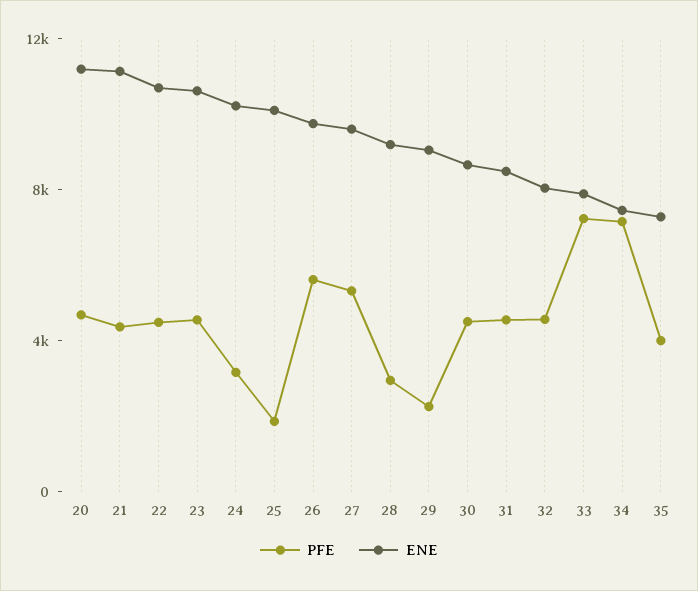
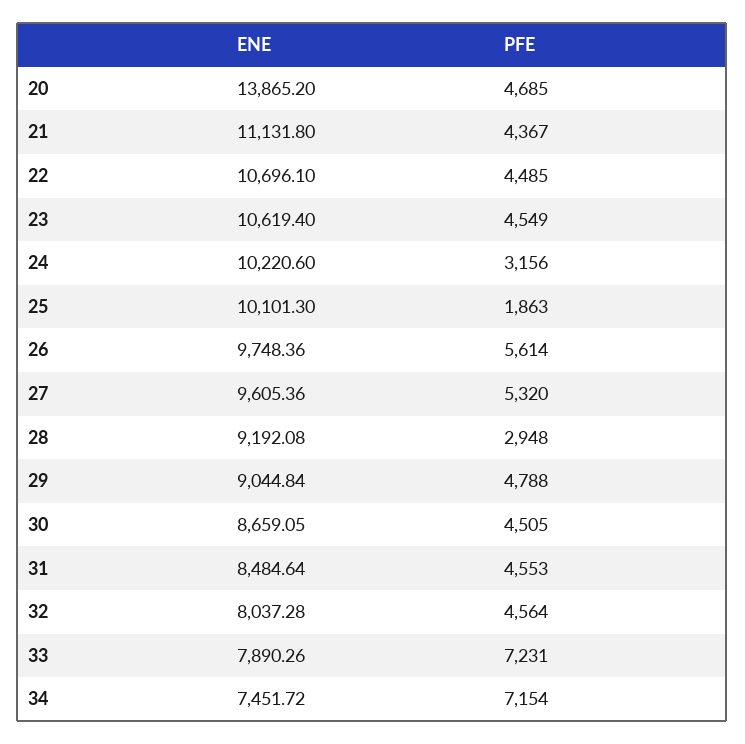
  {
    "PFE": {
      "20": 4685,
      "21": 4367,
      "22": 4485,
      "23": 4549,
      "24": 3156,
      "25": 1863,
      "26": 5614,
      "27": 5320,
      "28": 2948,
-     "29": 2000,
+     "29": 4788,
      "30": 4505,
      "31": 4553,
      "32": 4564,
      "33": 7231,
-     "34": 7154,
+     "34": 7154
-     "35": 4000
    },
    "ENE": {
-     "20": 11000,
+     "20": 13865.2,
      "21": 11131.8,
      "22": 10696.1,
      "23": 10619.4,
      "24": 10220.6,
      "25": 10101.3,
      "26": 9748.36,
      "27": 9605.36,
      "28": 9192.08,
      "29": 9044.84,
      "30": 8659.05,
      "31": 8484.64,
      "32": 8037.28,
      "33": 7890.26,
-     "34": 7451.72,
+     "34": 7451.72
-     "35": 7000
    }
  }

